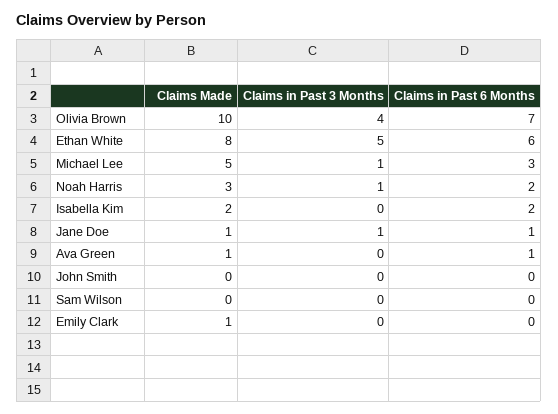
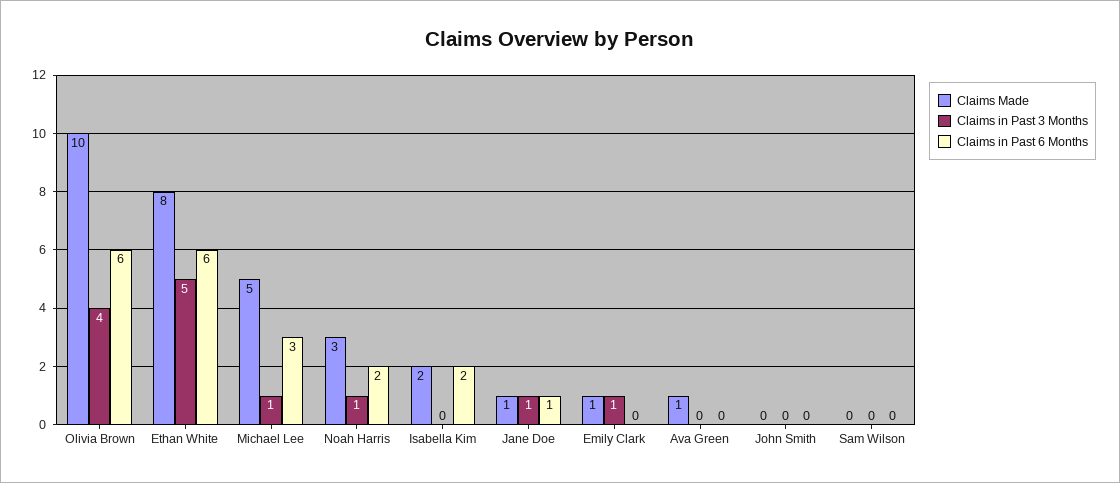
  {
    "Claims Made": {
      "Olivia Brown": 10,
      "Ethan White": 8,
      "Michael Lee": 5,
      "Noah Harris": 3,
      "Isabella Kim": 2,
      "Jane Doe": 1,
      "Ava Green": 1,
      "John Smith": 0,
      "Sam Wilson": 0,
      "Emily Clark": 1
    },
    "Claims in Past 3 Months": {
      "Olivia Brown": 4,
      "Ethan White": 5,
      "Michael Lee": 1,
      "Noah Harris": 1,
      "Isabella Kim": 0,
      "Jane Doe": 1,
      "Ava Green": 0,
      "John Smith": 0,
      "Sam Wilson": 0,
-     "Emily Clark": 0
+     "Emily Clark": 1
    },
    "Claims in Past 6 Months": {
-     "Olivia Brown": 7,
+     "Olivia Brown": 6,
      "Ethan White": 6,
      "Michael Lee": 3,
      "Noah Harris": 2,
      "Isabella Kim": 2,
      "Jane Doe": 1,
-     "Ava Green": 1,
+     "Ava Green": 0,
      "John Smith": 0,
      "Sam Wilson": 0,
      "Emily Clark": 0
    }
  }

